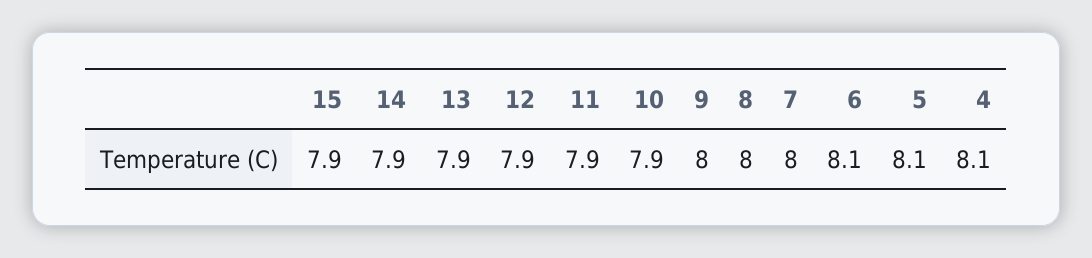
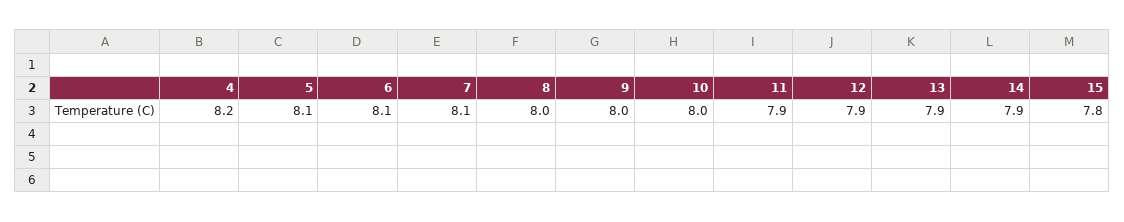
  {
-   "15": 7.9,
+   "15": 7.8,
    "14": 7.9,
    "13": 7.9,
    "12": 7.9,
    "11": 7.9,
-   "10": 7.9,
+   "10": 8,
    "9": 8,
    "8": 8,
-   "7": 8,
+   "7": 8.1,
    "6": 8.1,
    "5": 8.1,
-   "4": 8.1
+   "4": 8.2
  }

